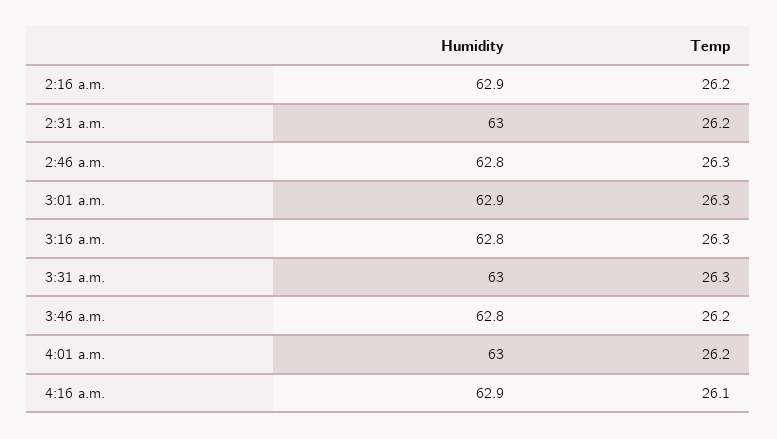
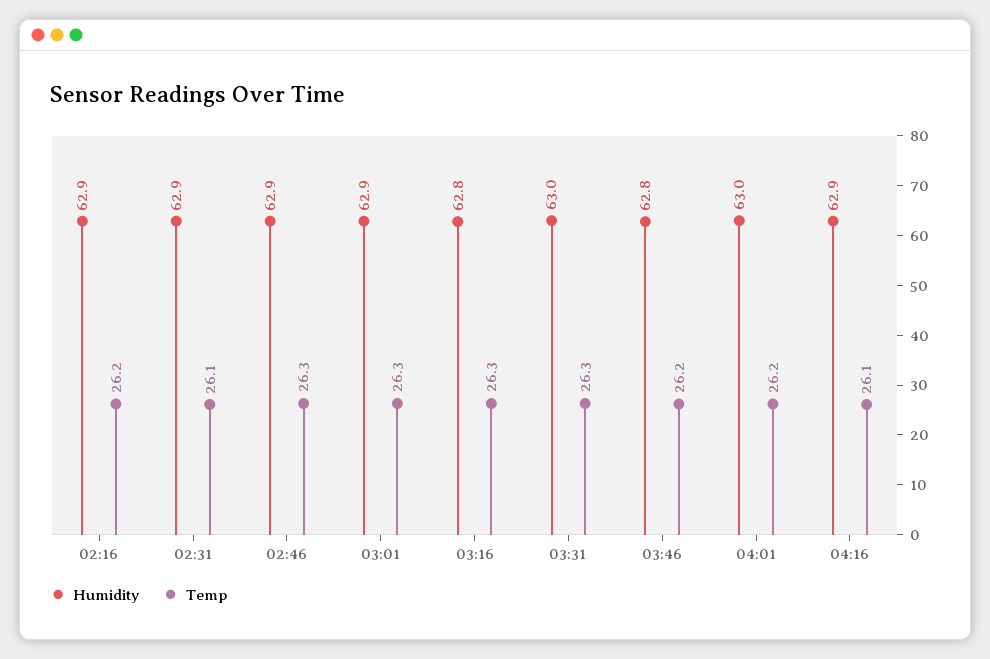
  {
    "Humidity": {
      "2:16 a.m.": 62.9,
-     "2:31 a.m.": 63,
+     "2:31 a.m.": 62.9,
-     "2:46 a.m.": 62.8,
+     "2:46 a.m.": 62.9,
      "3:01 a.m.": 62.9,
      "3:16 a.m.": 62.8,
      "3:31 a.m.": 63,
      "3:46 a.m.": 62.8,
      "4:01 a.m.": 63,
      "4:16 a.m.": 62.9
    },
    "Temp": {
      "2:16 a.m.": 26.2,
-     "2:31 a.m.": 26.2,
+     "2:31 a.m.": 26.1,
      "2:46 a.m.": 26.3,
      "3:01 a.m.": 26.3,
      "3:16 a.m.": 26.3,
      "3:31 a.m.": 26.3,
      "3:46 a.m.": 26.2,
      "4:01 a.m.": 26.2,
      "4:16 a.m.": 26.1
    }
  }

